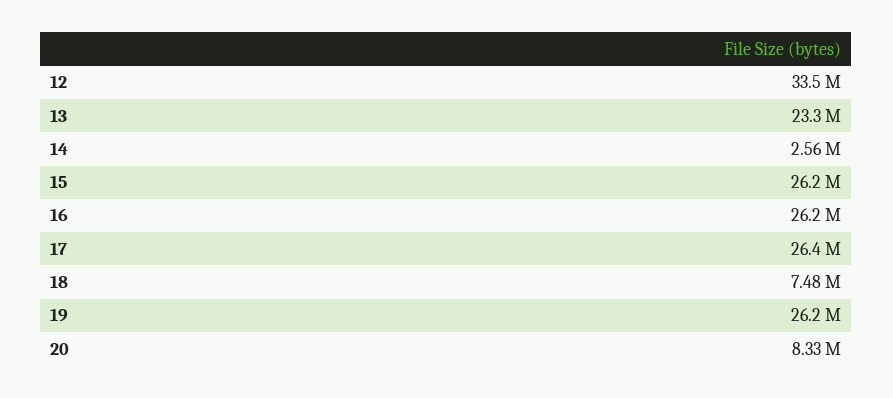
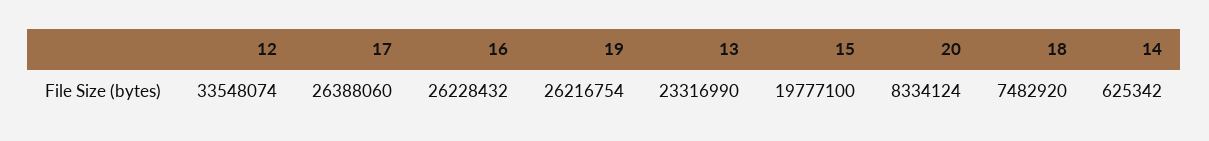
  {
    "12": 33548074,
    "13": 23316990,
-   "14": 2560000,
+   "14": 625342,
-   "15": 26200000,
+   "15": 19777100,
    "16": 26228432,
    "17": 26388060,
    "18": 7482920,
    "19": 26216754,
    "20": 8334124
  }

